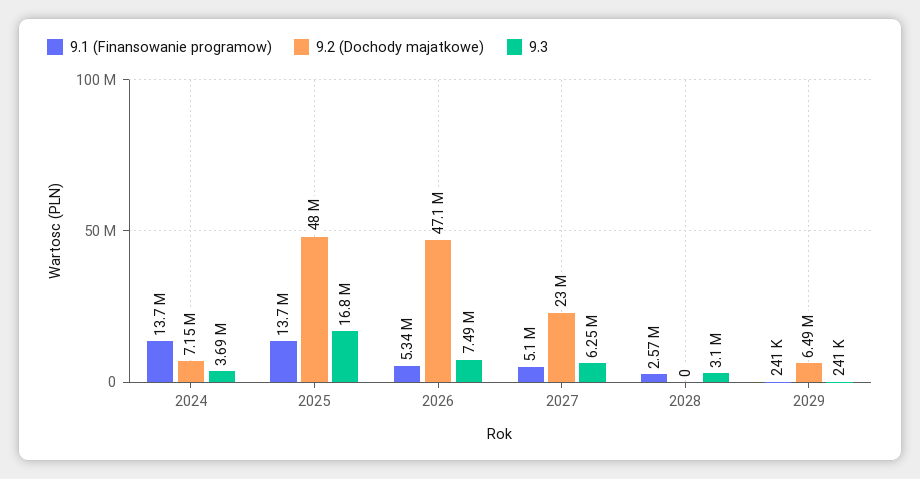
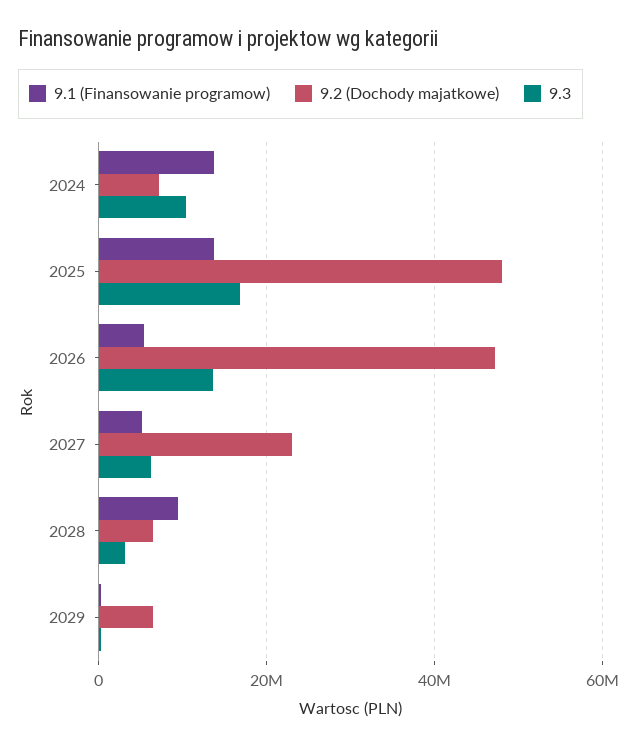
  {
    "9.1 (Finansowanie programow)": {
      "2024": 13700000,
      "2025": 13700000,
      "2026": 5340000,
      "2027": 5100000,
-     "2028": 2570000,
+     "2028": 10000000,
      "2029": 241000
    },
    "9.2 (Dochody majatkowe)": {
      "2024": 7150000,
      "2025": 48000000,
      "2026": 47100000,
      "2027": 23000000,
-     "2028": 0,
+     "2028": 6000000,
      "2029": 6490000
    },
    "9.3": {
-     "2024": 3690000,
+     "2024": 10000000,
      "2025": 16800000,
-     "2026": 7490000,
+     "2026": 14000000,
      "2027": 6250000,
      "2028": 3100000,
      "2029": 241000
    }
  }

